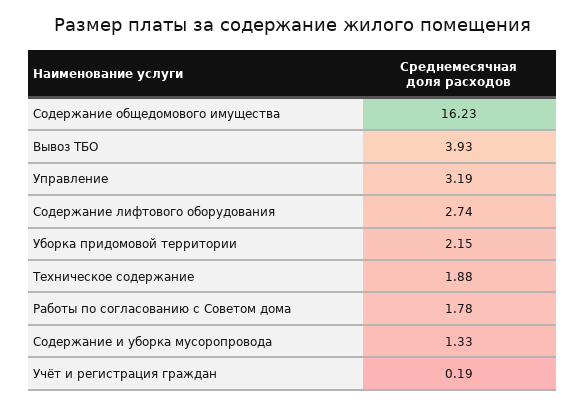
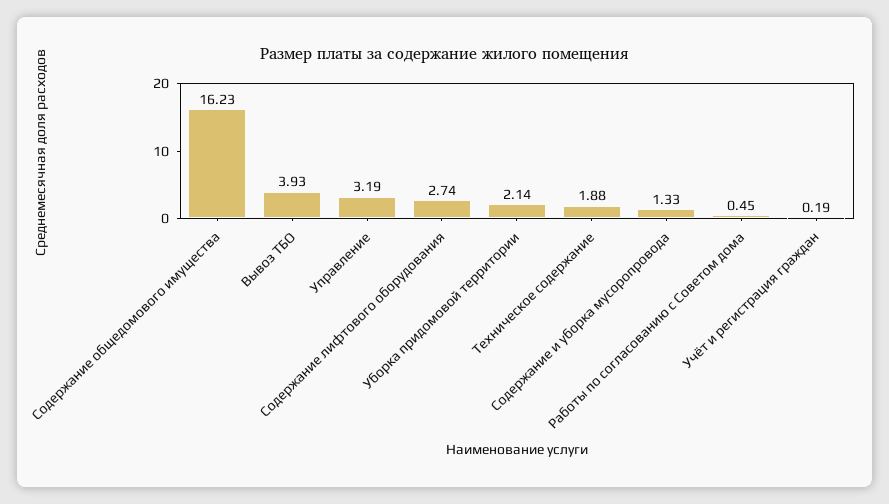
  {
    "Содержание общедомового имущества": 16.23,
    "Вывоз ТБО": 3.93,
    "Управление": 3.19,
    "Содержание лифтового оборудования": 2.74,
-   "Уборка придомовой территории": 2.15,
+   "Уборка придомовой территории": 2.14,
    "Техническое содержание": 1.88,
-   "Работы по согласованию с Советом дома": 1.78,
+   "Работы по согласованию с Советом дома": 0.45,
    "Содержание и уборка мусоропровода": 1.33,
    "Учёт и регистрация граждан": 0.19
  }

